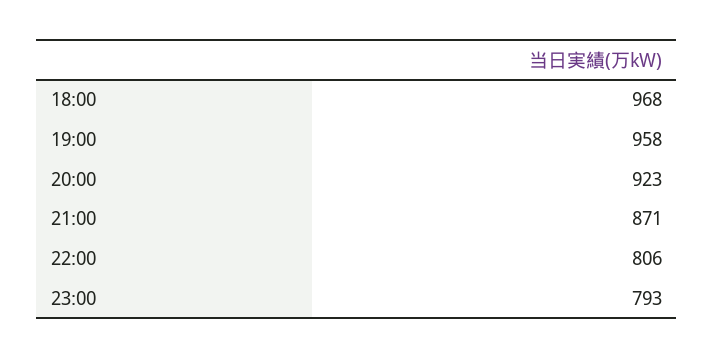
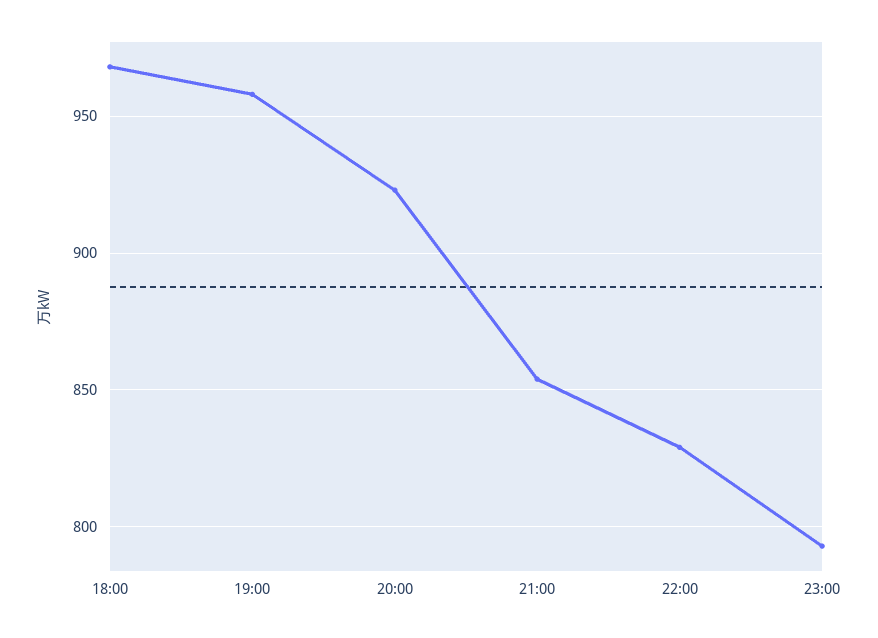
  {
    "18:00": 968,
    "19:00": 958,
    "20:00": 923,
-   "21:00": 871,
+   "21:00": 855,
-   "22:00": 806,
+   "22:00": 830,
    "23:00": 793
  }

